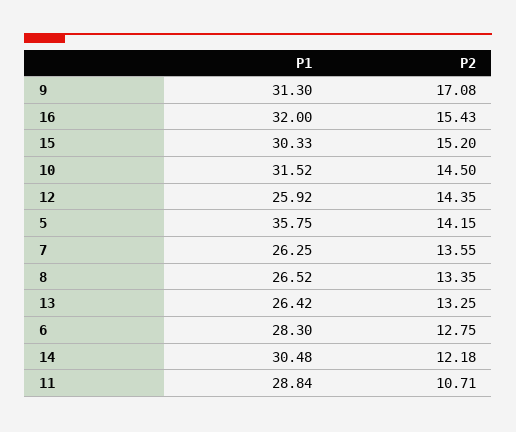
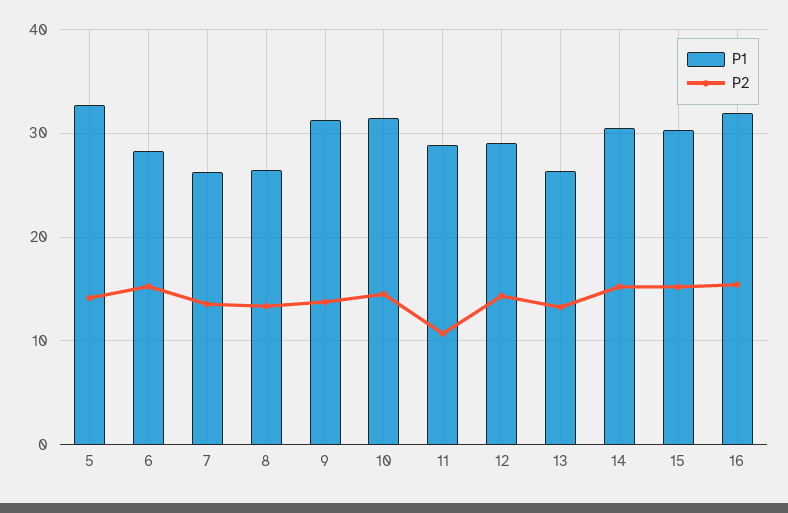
  {
    "P1": {
      "9": 31.3,
      "16": 32,
      "15": 30.33,
      "10": 31.52,
-     "12": 25.92,
+     "12": 29,
-     "5": 35.75,
+     "5": 33,
      "7": 26.25,
      "8": 26.52,
      "13": 26.42,
      "6": 28.3,
      "14": 30.48,
      "11": 28.84
    },
    "P2": {
-     "9": 17.08,
+     "9": 14,
      "16": 15.43,
      "15": 15.2,
      "10": 14.5,
      "12": 14.35,
      "5": 14.15,
      "7": 13.55,
      "8": 13.35,
      "13": 13.25,
-     "6": 12.75,
+     "6": 15,
-     "14": 12.18,
+     "14": 15,
      "11": 10.71
    }
  }

